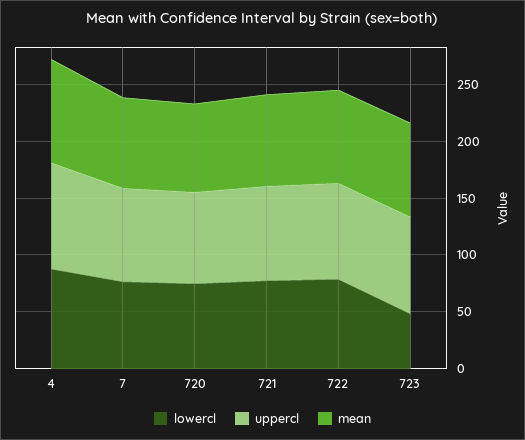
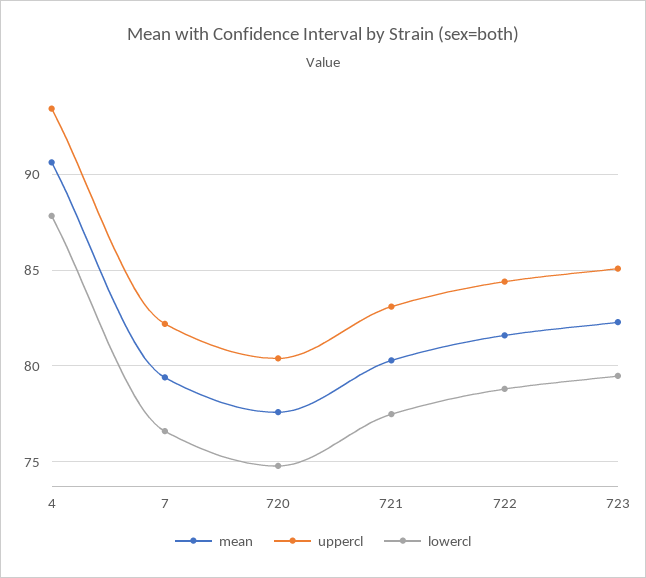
  {
    "lowercl": {
      "4": 88,
      "7": 76.5,
      "720": 75,
      "721": 77.5,
      "722": 79,
-     "723": 50
+     "723": 79.5
    },
    "uppercl": {
      "4": 93.5,
      "7": 82,
      "720": 80.5,
      "721": 83,
      "722": 84.5,
      "723": 85
    },
    "mean": {
      "4": 90.5,
      "7": 79.5,
      "720": 77.5,
      "721": 80.5,
      "722": 81.5,
      "723": 82.5
    }
  }

